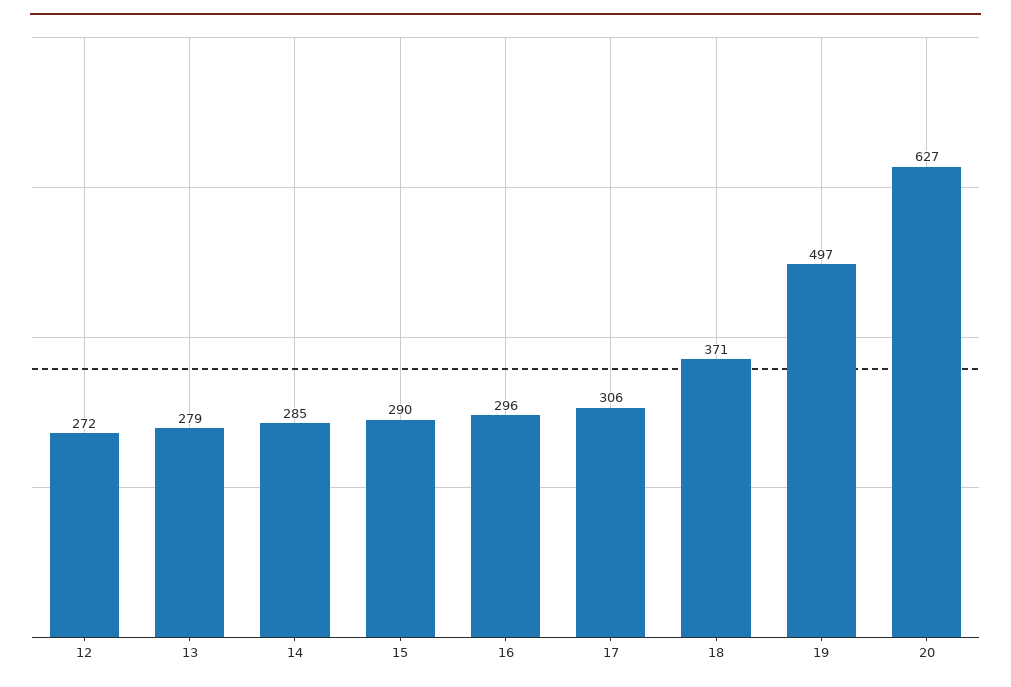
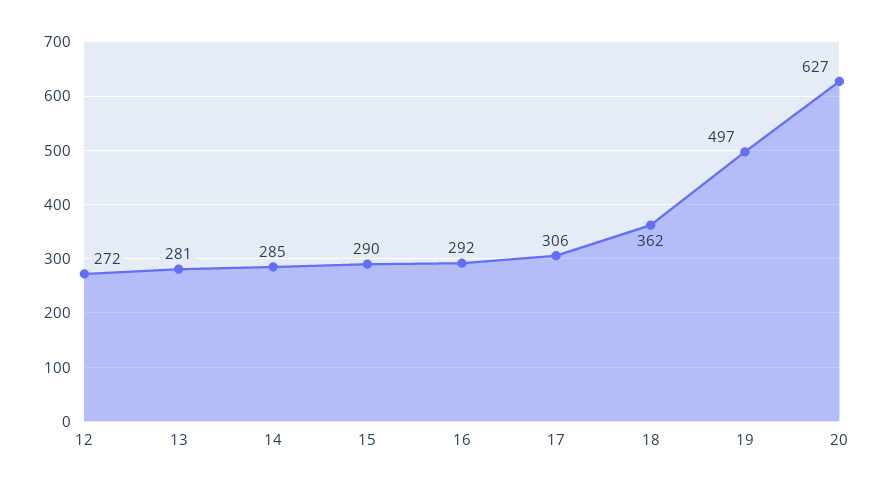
  {
    "12": 272,
-   "13": 279,
+   "13": 281,
    "14": 285,
    "15": 290,
-   "16": 296,
+   "16": 292,
    "17": 306,
-   "18": 371,
+   "18": 362,
    "19": 497,
    "20": 627
  }

